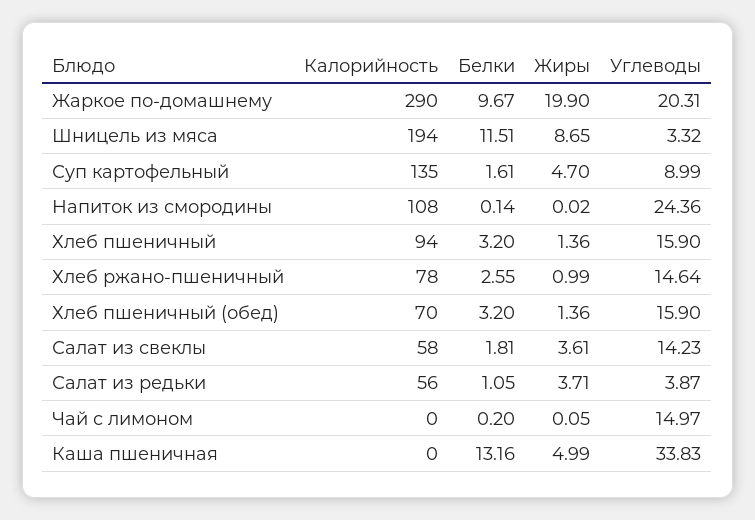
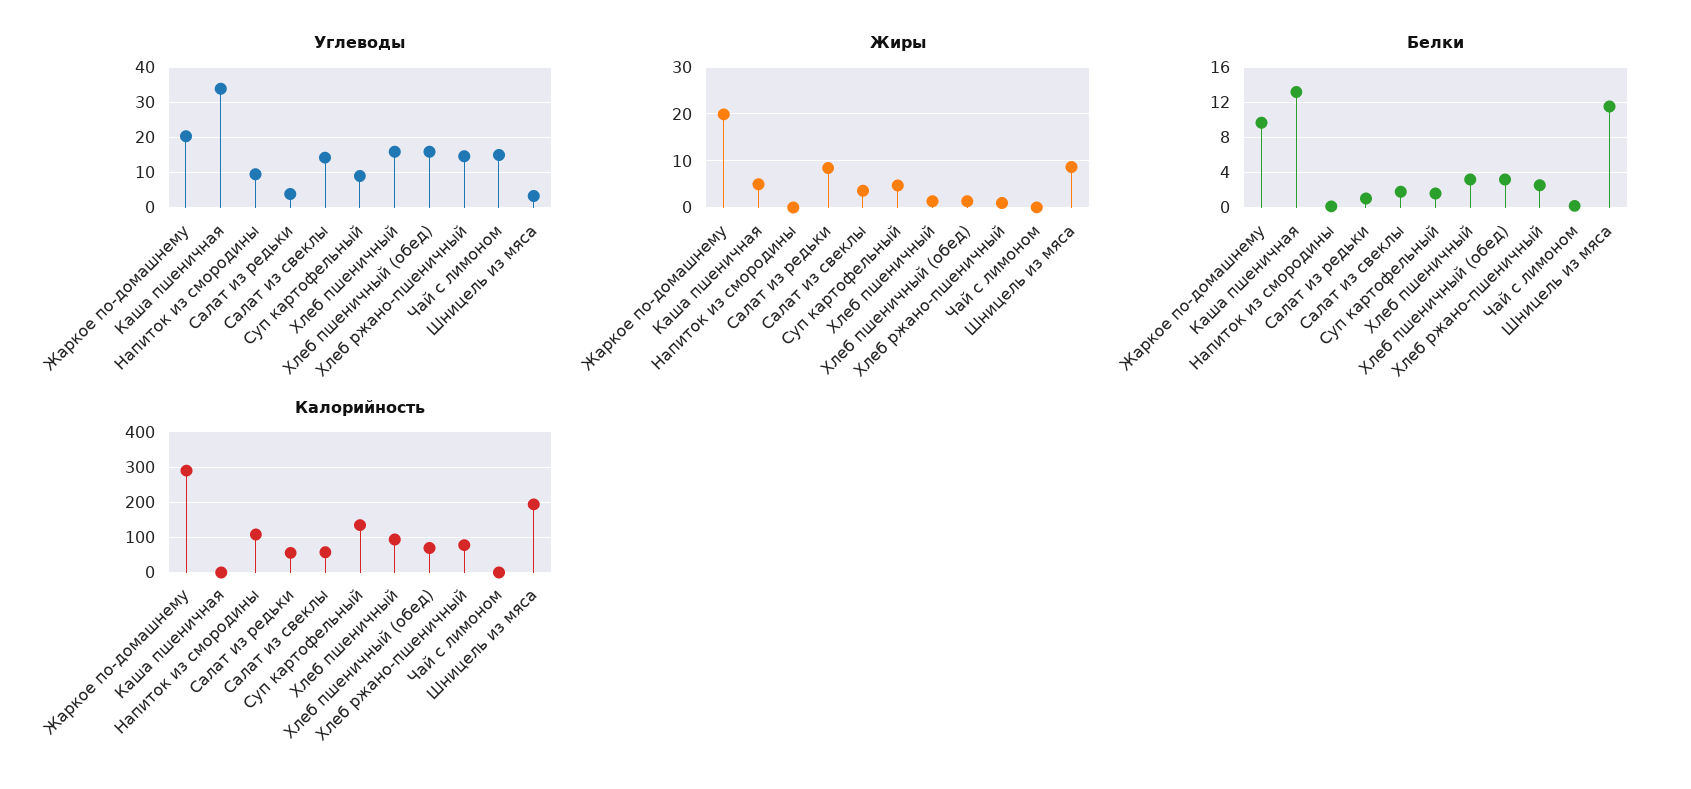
  {
    "Калорийность": {
      "Жаркое по-домашнему": 290,
      "Шницель из мяса": 194,
      "Суп картофельный": 135,
      "Напиток из смородины": 108,
      "Хлеб пшеничный": 94,
      "Хлеб ржано-пшеничный": 78,
      "Хлеб пшеничный (обед)": 70,
      "Салат из свеклы": 58,
      "Салат из редьки": 56,
      "Чай с лимоном": 0,
      "Каша пшеничная": 0
    },
    "Белки": {
      "Жаркое по-домашнему": 9.67,
      "Шницель из мяса": 11.51,
      "Суп картофельный": 1.61,
      "Напиток из смородины": 0.14,
      "Хлеб пшеничный": 3.2,
      "Хлеб ржано-пшеничный": 2.55,
      "Хлеб пшеничный (обед)": 3.2,
      "Салат из свеклы": 1.81,
      "Салат из редьки": 1.05,
      "Чай с лимоном": 0.2,
      "Каша пшеничная": 13.16
    },
    "Жиры": {
      "Жаркое по-домашнему": 19.9,
      "Шницель из мяса": 8.65,
      "Суп картофельный": 4.7,
      "Напиток из смородины": 0.02,
      "Хлеб пшеничный": 1.36,
      "Хлеб ржано-пшеничный": 0.99,
      "Хлеб пшеничный (обед)": 1.36,
      "Салат из свеклы": 3.61,
-     "Салат из редьки": 3.71,
+     "Салат из редьки": 8,
      "Чай с лимоном": 0.05,
      "Каша пшеничная": 4.99
    },
    "Углеводы": {
      "Жаркое по-домашнему": 20.31,
      "Шницель из мяса": 3.32,
      "Суп картофельный": 8.99,
-     "Напиток из смородины": 24.36,
+     "Напиток из смородины": 10,
      "Хлеб пшеничный": 15.9,
      "Хлеб ржано-пшеничный": 14.64,
      "Хлеб пшеничный (обед)": 15.9,
      "Салат из свеклы": 14.23,
      "Салат из редьки": 3.87,
      "Чай с лимоном": 14.97,
      "Каша пшеничная": 33.83
    }
  }

